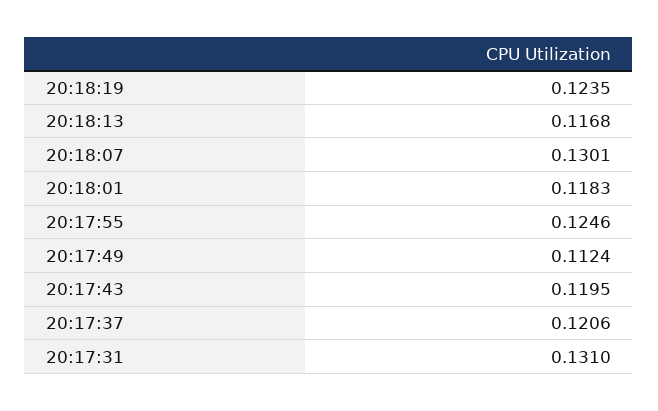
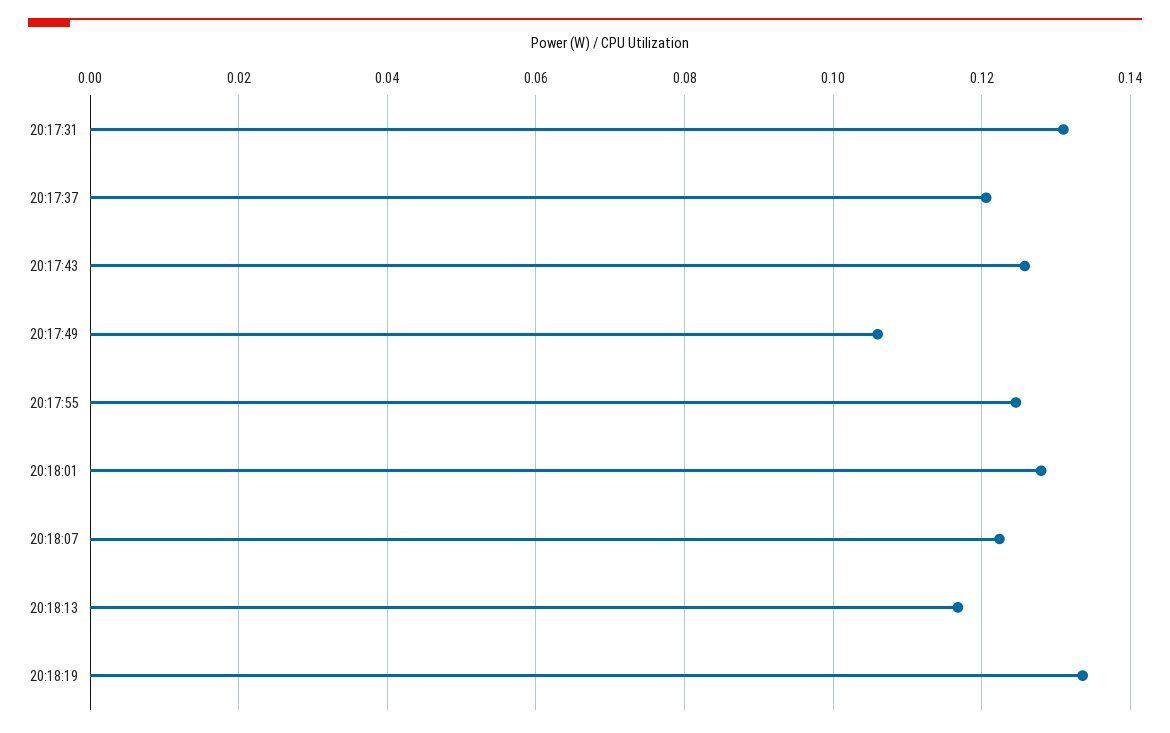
  {
-   "20:18:19": 0.1235,
+   "20:18:19": 0.134,
    "20:18:13": 0.1168,
-   "20:18:07": 0.1301,
+   "20:18:07": 0.122,
-   "20:18:01": 0.1183,
+   "20:18:01": 0.128,
    "20:17:55": 0.1246,
-   "20:17:49": 0.1124,
+   "20:17:49": 0.106,
-   "20:17:43": 0.1195,
+   "20:17:43": 0.126,
    "20:17:37": 0.1206,
    "20:17:31": 0.131
  }

